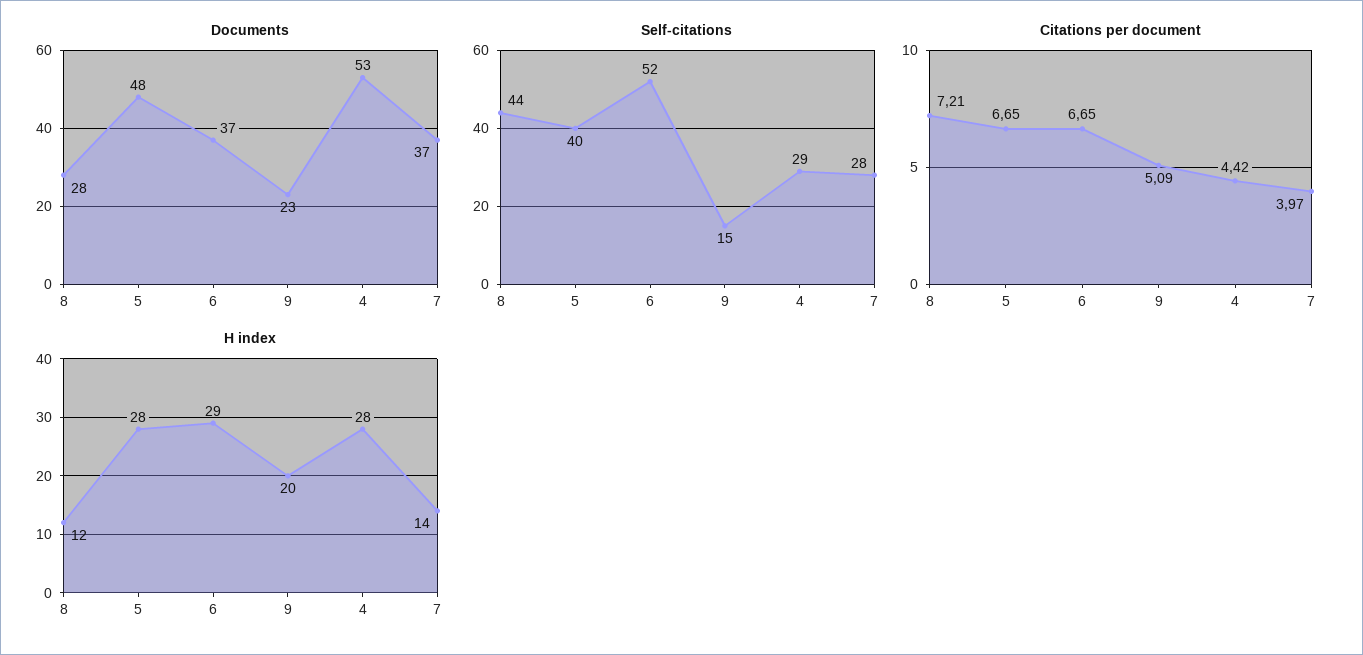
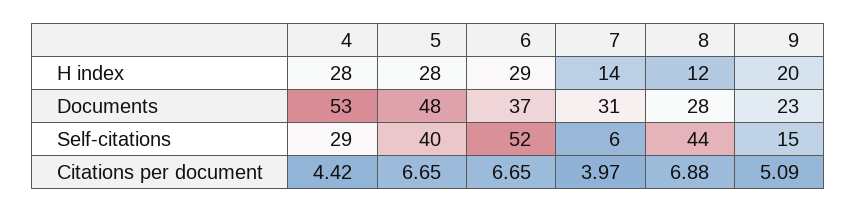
  {
    "Documents": {
      "8": 28,
      "5": 48,
      "6": 37,
      "9": 23,
      "4": 53,
-     "7": 37
+     "7": 31
    },
    "Self-citations": {
      "8": 44,
      "5": 40,
      "6": 52,
      "9": 15,
      "4": 29,
-     "7": 28
+     "7": 6
    },
    "Citations per document": {
-     "8": 7.21,
+     "8": 6.88,
      "5": 6.65,
      "6": 6.65,
      "9": 5.09,
      "4": 4.42,
      "7": 3.97
    },
    "H index": {
      "8": 12,
      "5": 28,
      "6": 29,
      "9": 20,
      "4": 28,
      "7": 14
    }
  }

